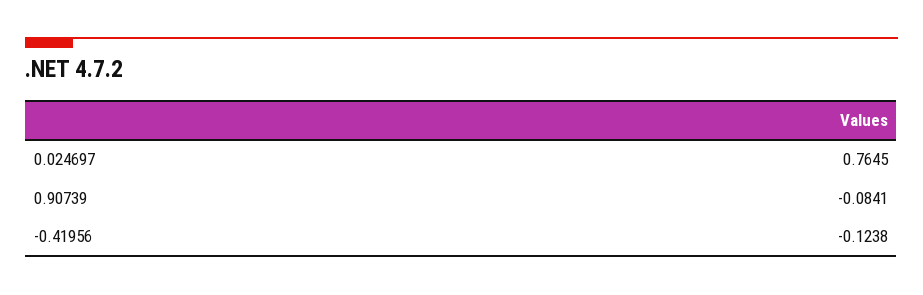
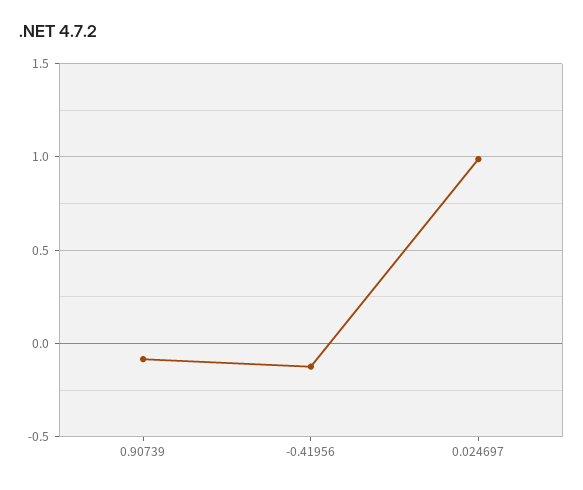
  {
-   "0.024697": 0.7645,
+   "0.024697": 1,
    "0.90739": -0.0841,
    "-0.41956": -0.1238
  }

